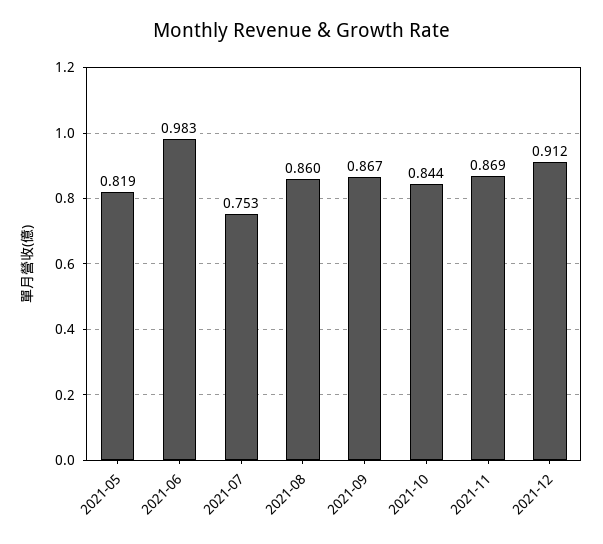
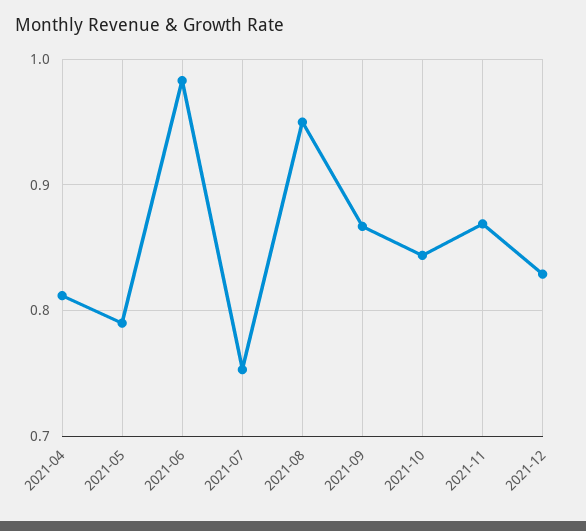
  {
-   "2021-05": 0.819,
+   "2021-05": 0.79,
    "2021-06": 0.983,
    "2021-07": 0.753,
-   "2021-08": 0.86,
+   "2021-08": 0.95,
    "2021-09": 0.867,
    "2021-10": 0.844,
    "2021-11": 0.869,
-   "2021-12": 0.912
+   "2021-12": 0.83,
+   "2021-04": 0.81
  }

